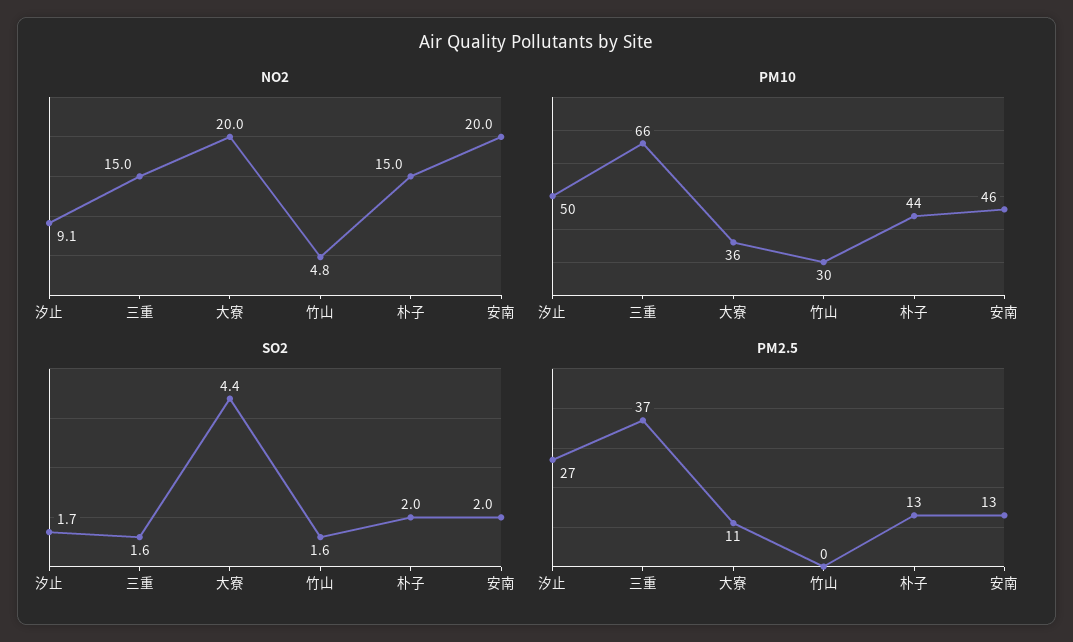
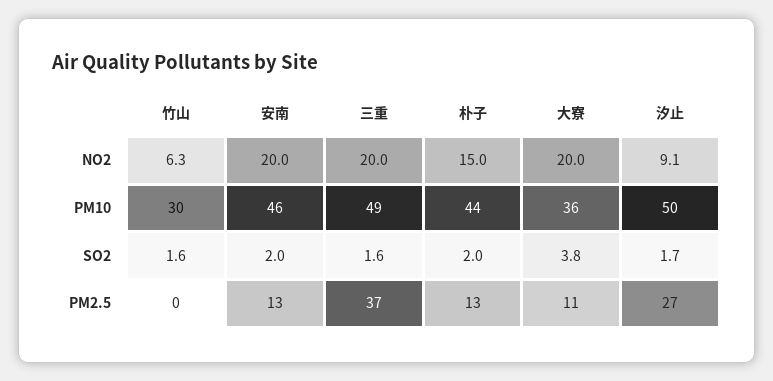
  {
    "NO2": {
      "汐止": 9.1,
-     "三重": 15,
+     "三重": 20,
      "大寮": 20,
-     "竹山": 4.8,
+     "竹山": 6.3,
      "朴子": 15,
      "安南": 20
    },
    "PM10": {
      "汐止": 50,
-     "三重": 66,
+     "三重": 49,
      "大寮": 36,
      "竹山": 30,
      "朴子": 44,
      "安南": 46
    },
    "SO2": {
      "汐止": 1.7,
      "三重": 1.6,
-     "大寮": 4.4,
+     "大寮": 3.8,
      "竹山": 1.6,
      "朴子": 2,
      "安南": 2
    },
    "PM2.5": {
      "汐止": 27,
      "三重": 37,
      "大寮": 11,
      "竹山": 0,
      "朴子": 13,
      "安南": 13
    }
  }

